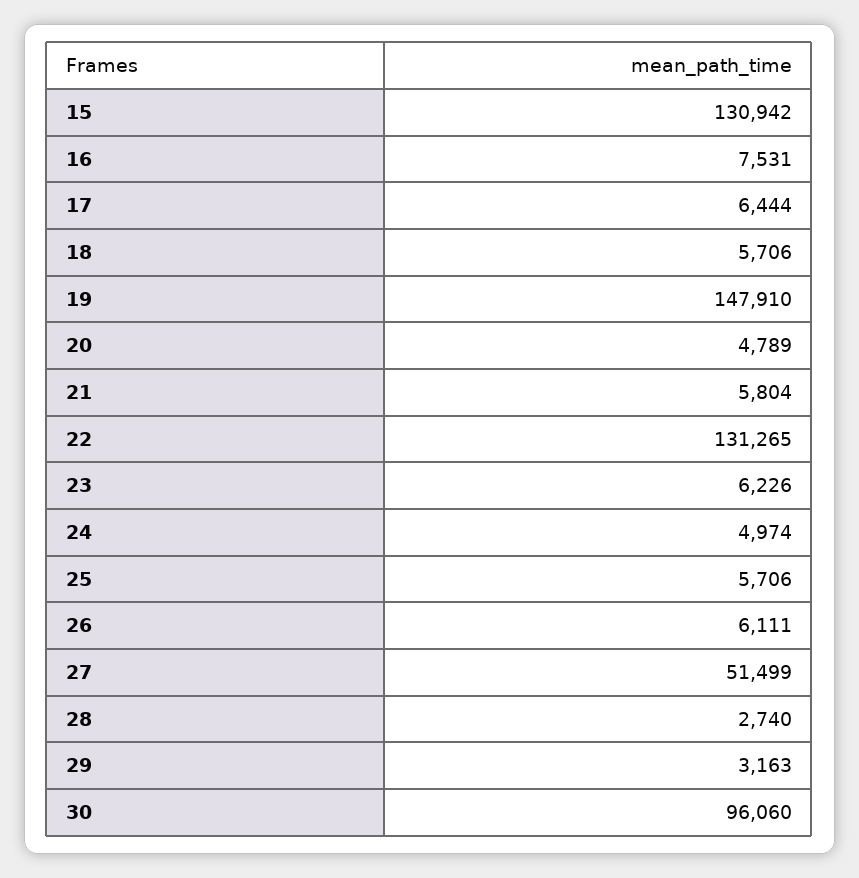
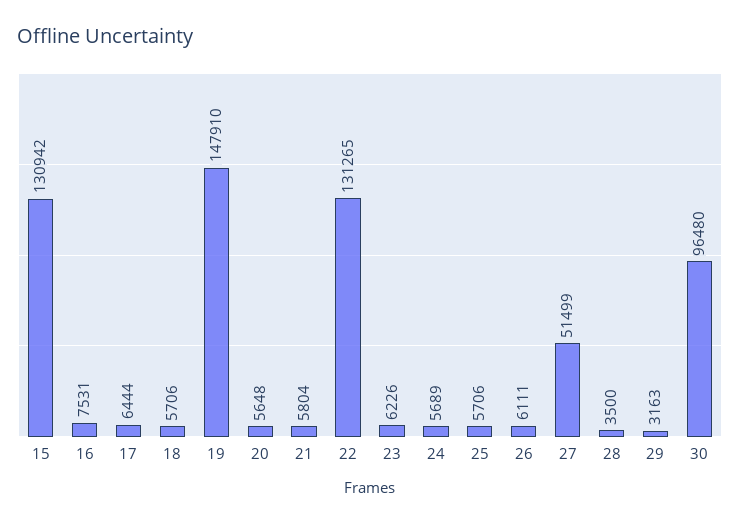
  {
    "15": 130942,
    "16": 7531,
    "17": 6444,
    "18": 5706,
    "19": 147910,
-   "20": 4789,
+   "20": 5648,
    "21": 5804,
    "22": 131265,
    "23": 6226,
-   "24": 4974,
+   "24": 5689,
    "25": 5706,
    "26": 6111,
    "27": 51499,
-   "28": 2740,
+   "28": 3500,
    "29": 3163,
-   "30": 96060
+   "30": 96480
  }

